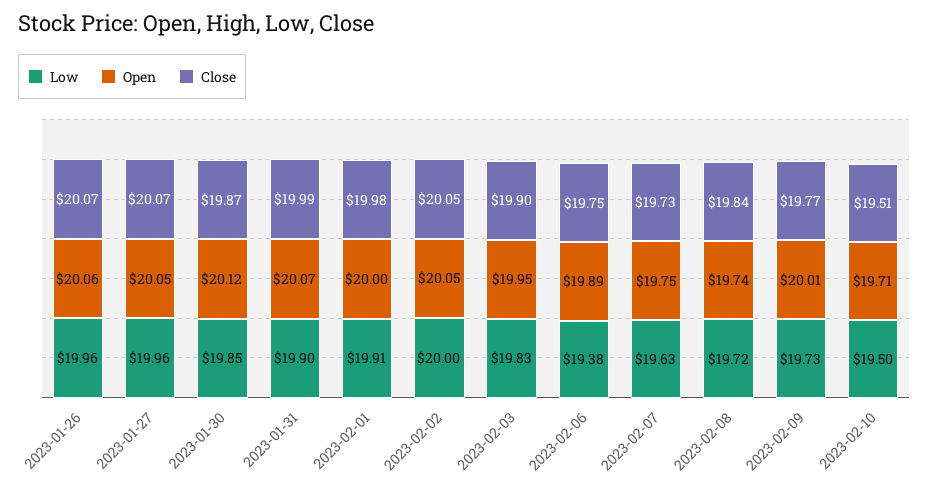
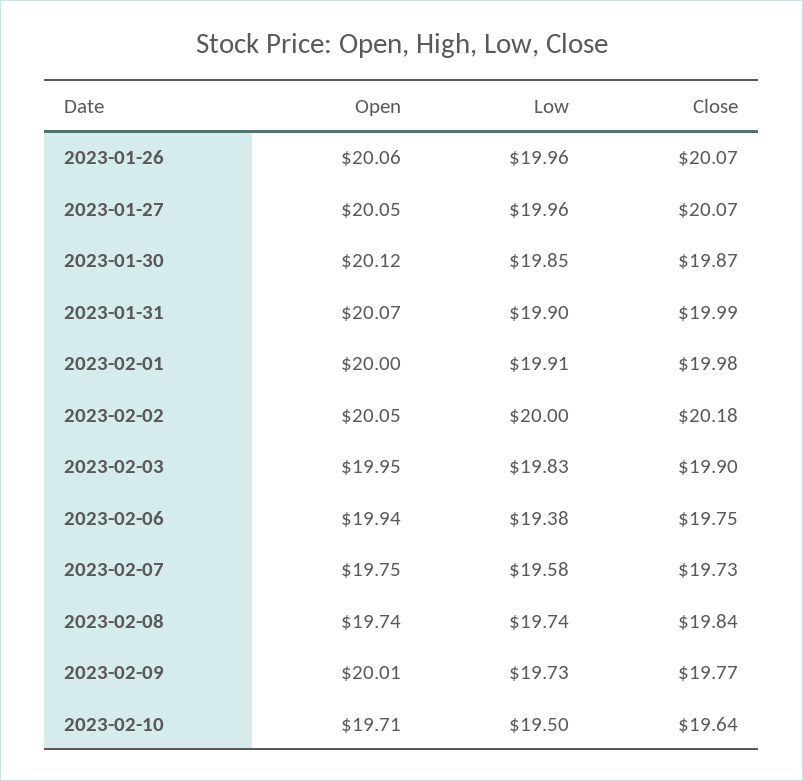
  {
    "Low": {
      "2023-01-26": 19.96,
      "2023-01-27": 19.96,
      "2023-01-30": 19.85,
      "2023-01-31": 19.9,
      "2023-02-01": 19.91,
      "2023-02-02": 20,
      "2023-02-03": 19.83,
      "2023-02-06": 19.38,
-     "2023-02-07": 19.63,
+     "2023-02-07": 19.58,
-     "2023-02-08": 19.72,
+     "2023-02-08": 19.74,
      "2023-02-09": 19.73,
      "2023-02-10": 19.5
    },
    "Open": {
      "2023-01-26": 20.06,
      "2023-01-27": 20.05,
      "2023-01-30": 20.12,
      "2023-01-31": 20.07,
      "2023-02-01": 20,
      "2023-02-02": 20.05,
      "2023-02-03": 19.95,
-     "2023-02-06": 19.89,
+     "2023-02-06": 19.94,
      "2023-02-07": 19.75,
      "2023-02-08": 19.74,
      "2023-02-09": 20.01,
      "2023-02-10": 19.71
    },
    "Close": {
      "2023-01-26": 20.07,
      "2023-01-27": 20.07,
      "2023-01-30": 19.87,
      "2023-01-31": 19.99,
      "2023-02-01": 19.98,
-     "2023-02-02": 20.05,
+     "2023-02-02": 20.18,
      "2023-02-03": 19.9,
      "2023-02-06": 19.75,
      "2023-02-07": 19.73,
      "2023-02-08": 19.84,
      "2023-02-09": 19.77,
-     "2023-02-10": 19.51
+     "2023-02-10": 19.64
    }
  }

